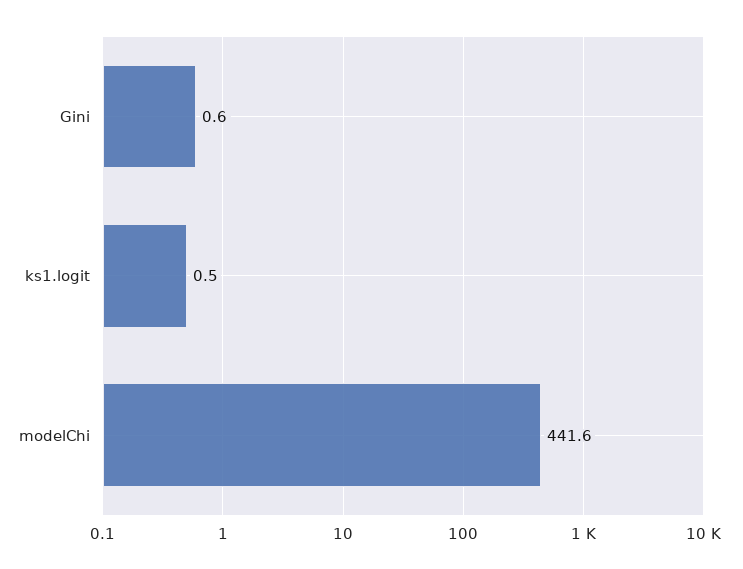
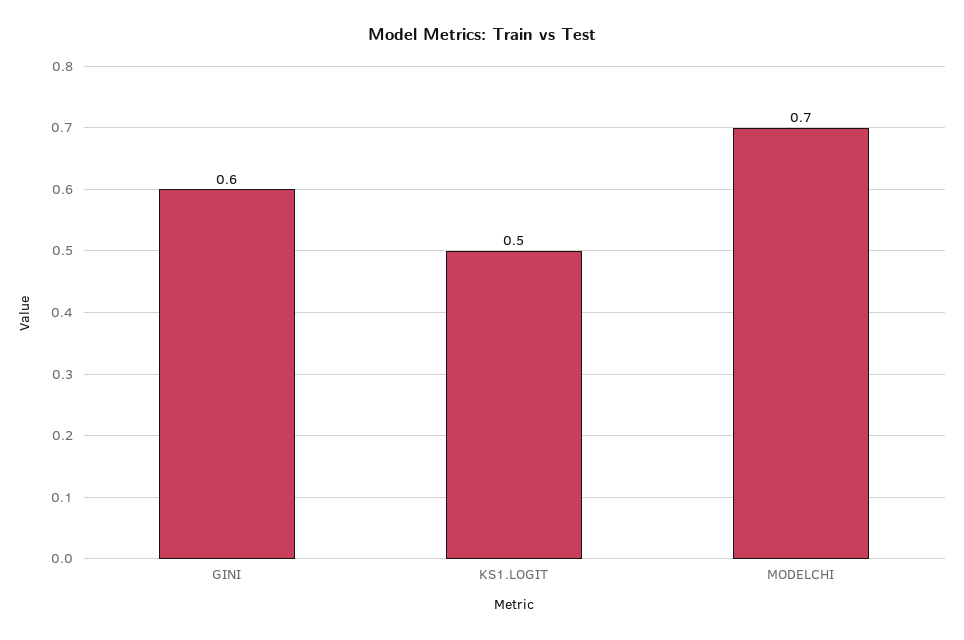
  {
    "Gini": 0.6,
    "ks1.logit": 0.5,
-   "modelChi": 441.6
+   "modelChi": 0.7
  }

